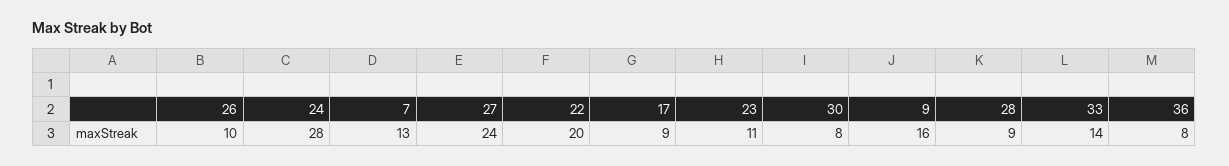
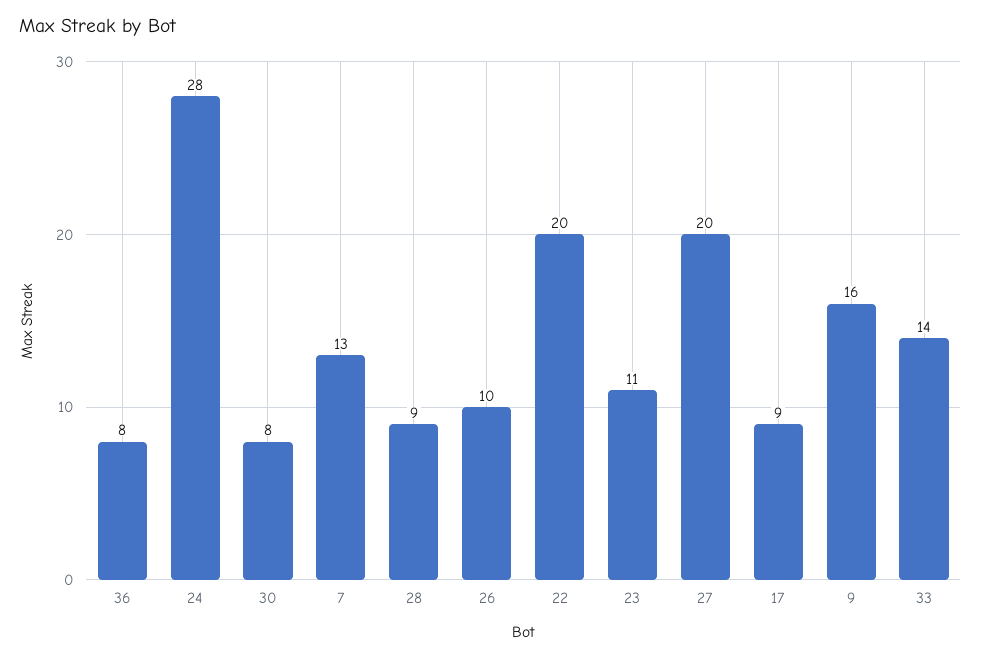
  {
    "26": 10,
    "24": 28,
    "7": 13,
-   "27": 24,
+   "27": 20,
    "22": 20,
    "17": 9,
    "23": 11,
    "30": 8,
    "9": 16,
    "28": 9,
    "33": 14,
    "36": 8
  }

